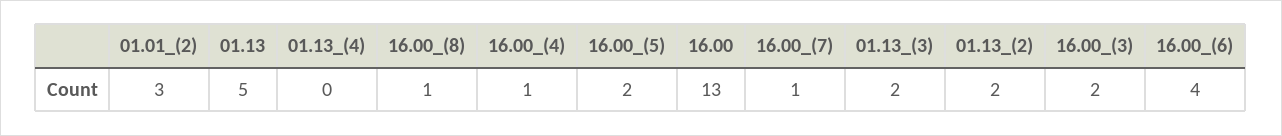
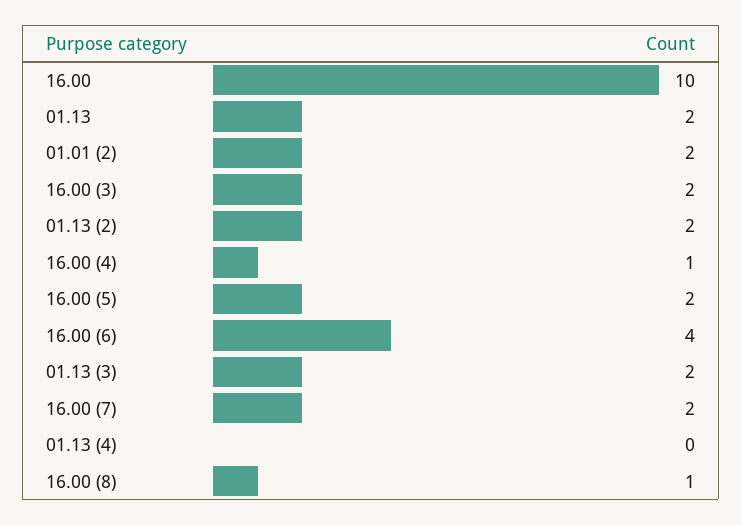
  {
-   "01.01_(2)": 3,
+   "01.01_(2)": 2,
-   "01.13": 5,
+   "01.13": 2,
    "01.13_(4)": 0,
    "16.00_(8)": 1,
    "16.00_(4)": 1,
    "16.00_(5)": 2,
-   "16.00": 13,
+   "16.00": 10,
-   "16.00_(7)": 1,
+   "16.00_(7)": 2,
    "01.13_(3)": 2,
    "01.13_(2)": 2,
    "16.00_(3)": 2,
    "16.00_(6)": 4
  }

